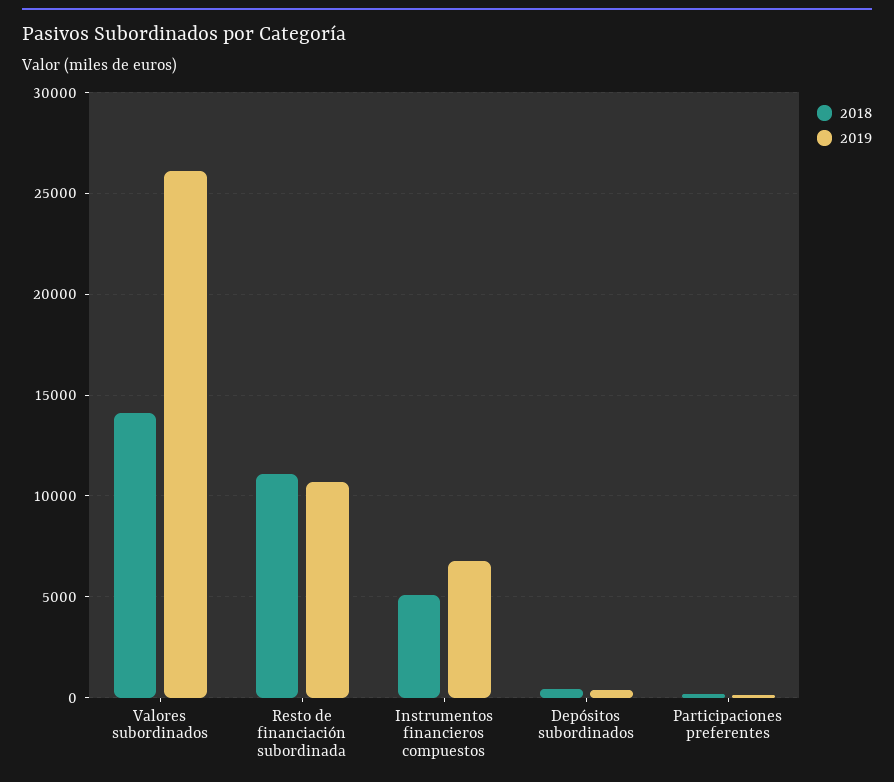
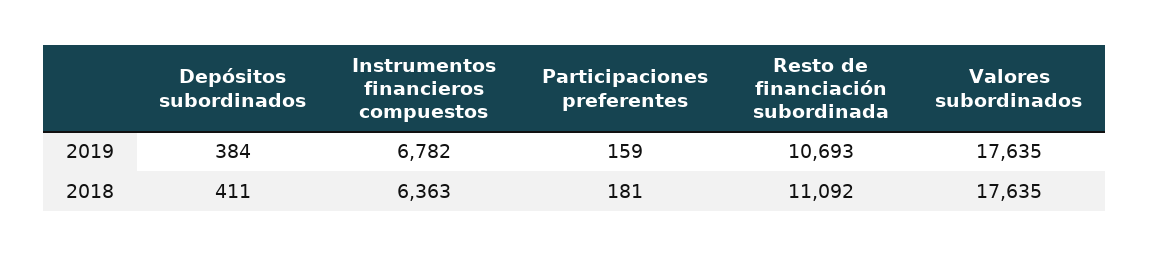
  {
    "2018": {
-     "Valores subordinados": 14000,
+     "Valores subordinados": 17635,
      "Resto de financiación subordinada": 11092,
-     "Instrumentos financieros compuestos": 5000,
+     "Instrumentos financieros compuestos": 6363,
      "Depósitos subordinados": 411,
      "Participaciones preferentes": 181
    },
    "2019": {
-     "Valores subordinados": 26000,
+     "Valores subordinados": 17635,
      "Resto de financiación subordinada": 10693,
      "Instrumentos financieros compuestos": 6782,
      "Depósitos subordinados": 384,
      "Participaciones preferentes": 159
    }
  }

